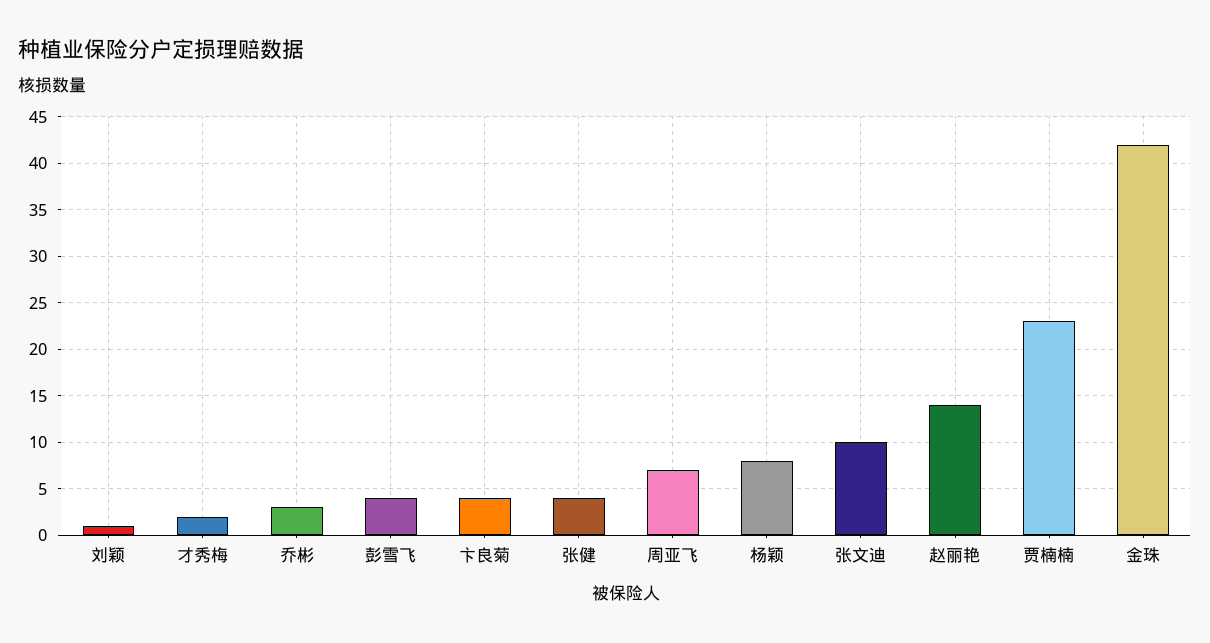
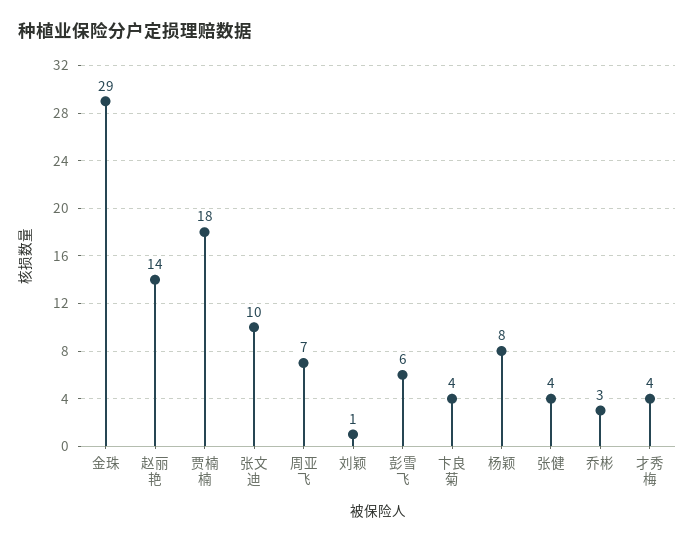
  {
    "刘颖": 1,
-   "才秀梅": 2,
+   "才秀梅": 4,
    "乔彬": 3,
-   "彭雪飞": 4,
+   "彭雪飞": 6,
    "卞良菊": 4,
    "张健": 4,
    "周亚飞": 7,
    "杨颖": 8,
    "张文迪": 10,
    "赵丽艳": 14,
-   "贾楠楠": 23,
+   "贾楠楠": 18,
-   "金珠": 42
+   "金珠": 29
  }

